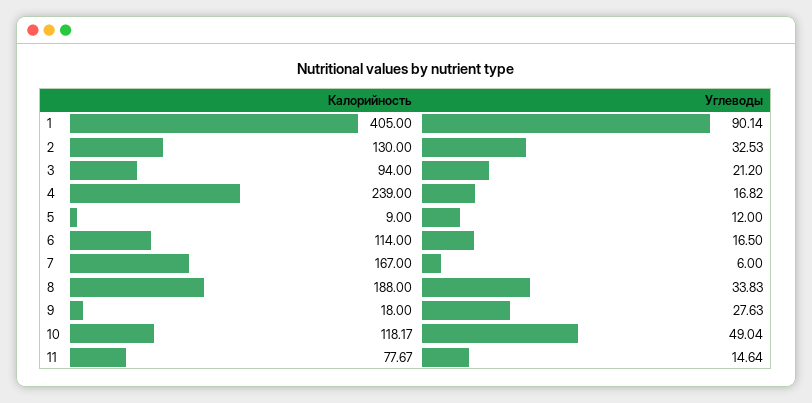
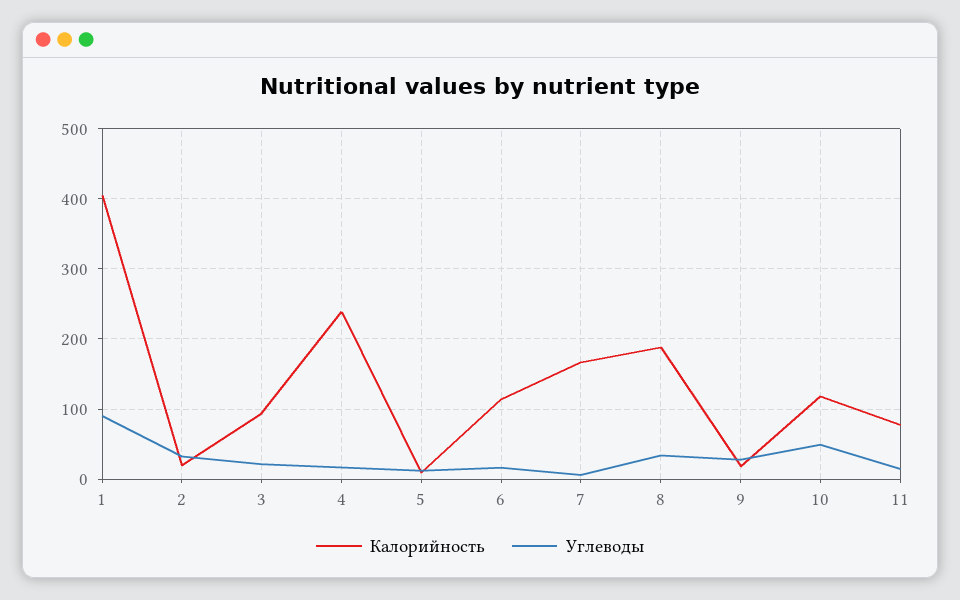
  {
    "Калорийность": {
      "1": 405,
-     "2": 130,
+     "2": 20,
      "3": 94,
      "4": 239,
      "5": 9,
      "6": 114,
      "7": 167,
      "8": 188,
      "9": 18,
      "10": 118.17,
      "11": 77.67
    },
    "Углеводы": {
      "1": 90.14,
      "2": 32.53,
      "3": 21.2,
      "4": 16.82,
      "5": 12,
      "6": 16.5,
      "7": 6,
      "8": 33.83,
      "9": 27.63,
      "10": 49.04,
      "11": 14.64
    }
  }

